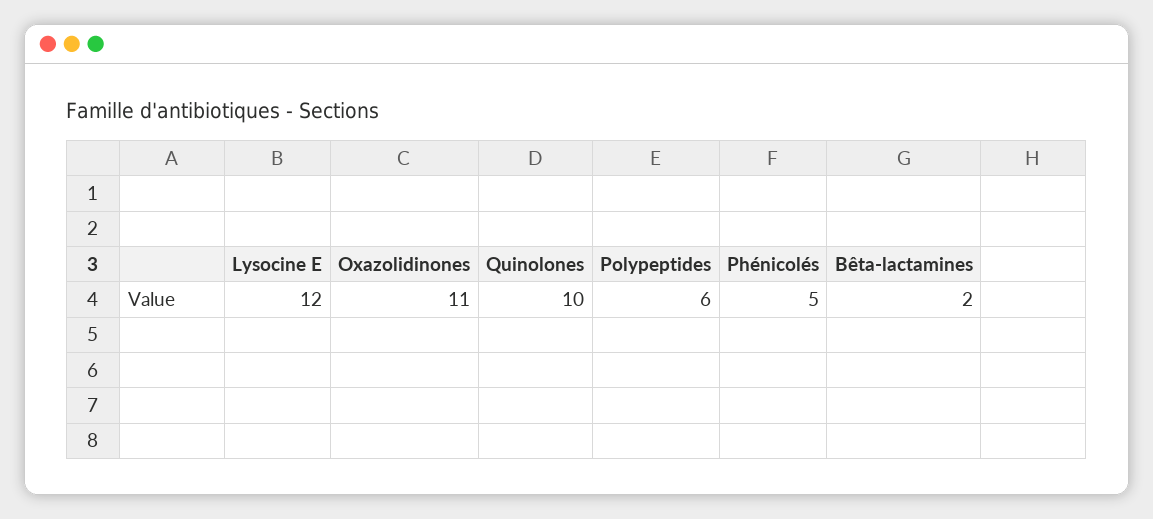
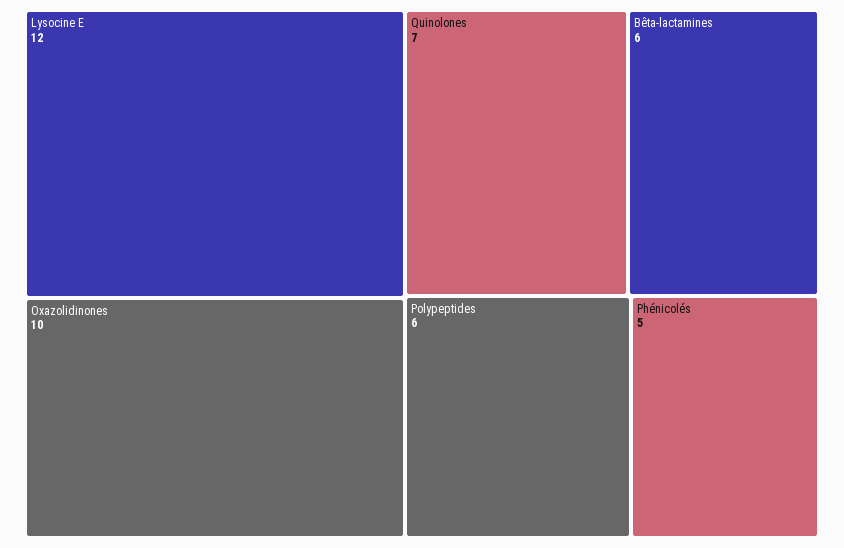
  {
    "Lysocine E": 12,
-   "Oxazolidinones": 11,
+   "Oxazolidinones": 10,
-   "Quinolones": 10,
+   "Quinolones": 7,
    "Polypeptides": 6,
    "Phénicolés": 5,
-   "Bêta-lactamines": 2
+   "Bêta-lactamines": 6
  }

